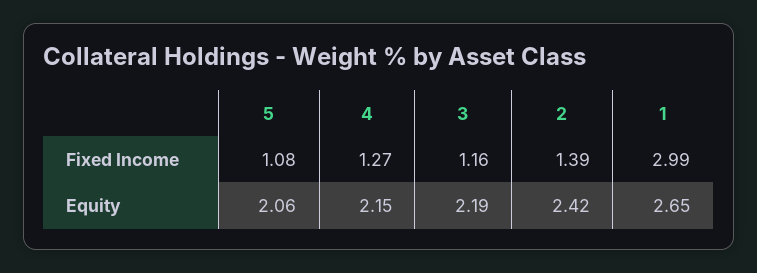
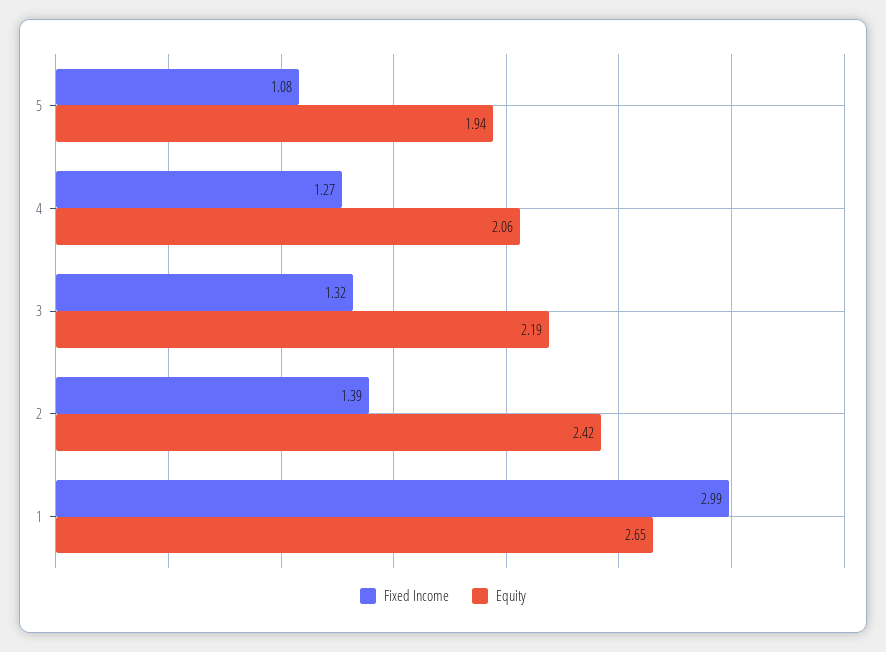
  {
    "Fixed Income": {
      "5": 1.08,
      "4": 1.27,
-     "3": 1.16,
+     "3": 1.32,
      "2": 1.39,
      "1": 2.99
    },
    "Equity": {
-     "5": 2.06,
+     "5": 1.94,
-     "4": 2.15,
+     "4": 2.06,
      "3": 2.19,
      "2": 2.42,
      "1": 2.65
    }
  }

